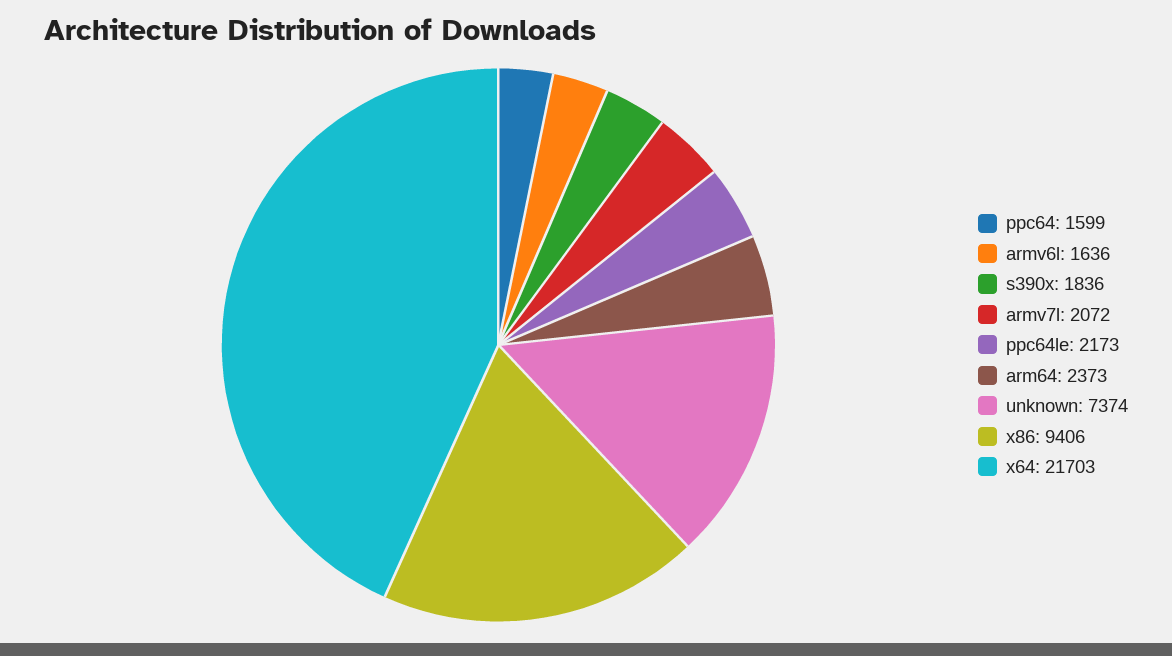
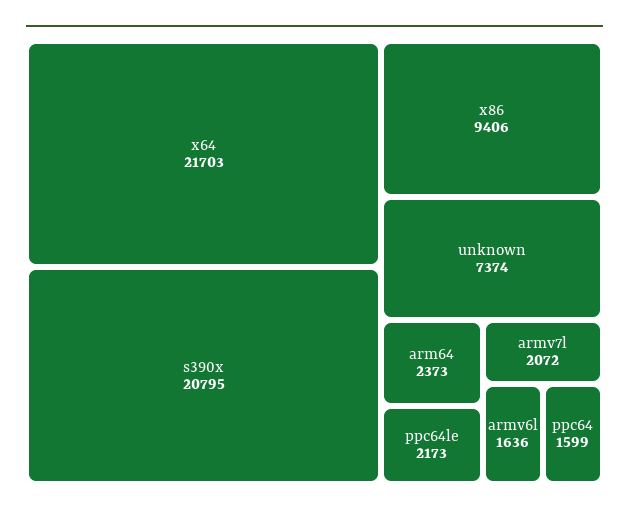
  {
    "ppc64": 1599,
    "armv6l": 1636,
-   "s390x": 1836,
+   "s390x": 20795,
    "armv7l": 2072,
    "ppc64le": 2173,
    "arm64": 2373,
    "unknown": 7374,
    "x86": 9406,
    "x64": 21703
  }

